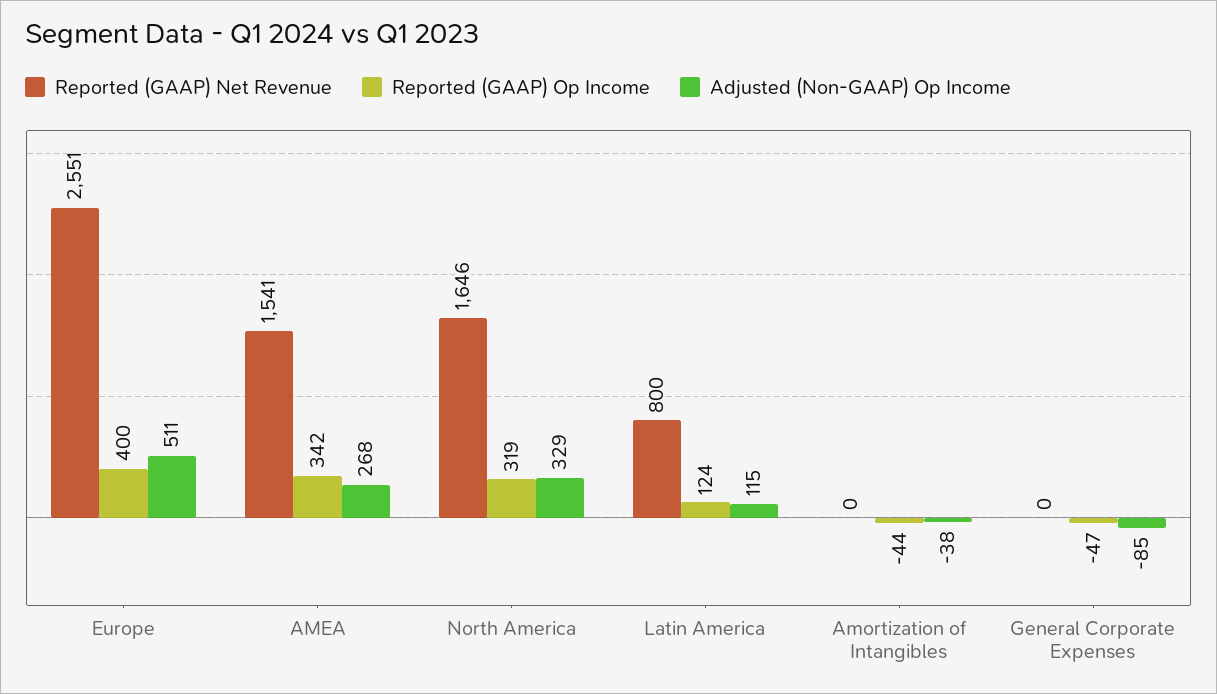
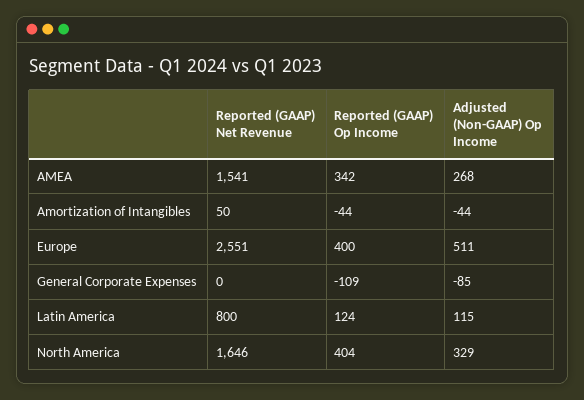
  {
    "Reported (GAAP) Net Revenue": {
      "Europe": 2551,
      "AMEA": 1541,
      "North America": 1646,
      "Latin America": 800,
-     "Amortization of Intangibles": 0,
+     "Amortization of Intangibles": 50,
      "General Corporate Expenses": 0
    },
    "Reported (GAAP) Op Income": {
      "Europe": 400,
      "AMEA": 342,
-     "North America": 319,
+     "North America": 404,
      "Latin America": 124,
      "Amortization of Intangibles": -44,
-     "General Corporate Expenses": -47
+     "General Corporate Expenses": -109
    },
    "Adjusted (Non-GAAP) Op Income": {
      "Europe": 511,
      "AMEA": 268,
      "North America": 329,
      "Latin America": 115,
-     "Amortization of Intangibles": -38,
+     "Amortization of Intangibles": -44,
      "General Corporate Expenses": -85
    }
  }

